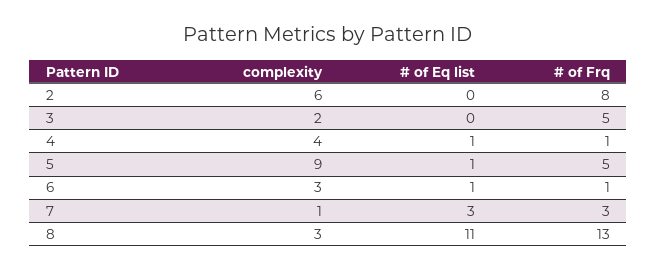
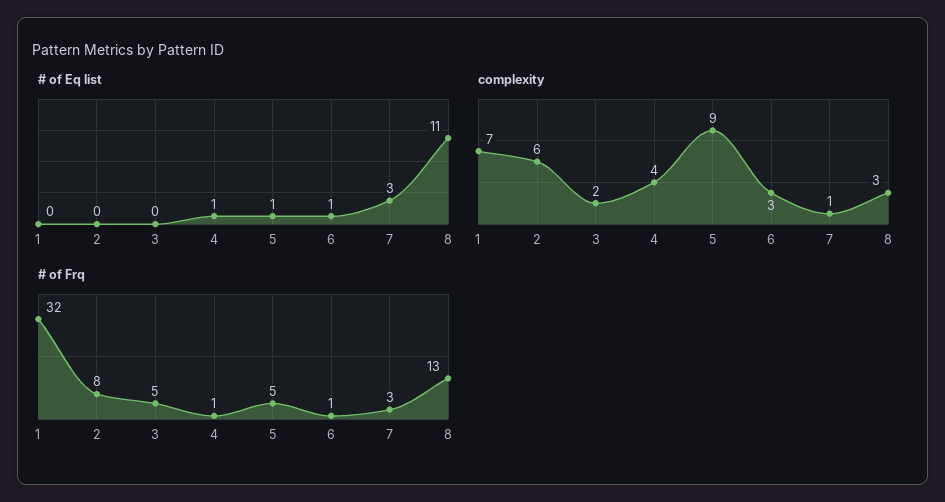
  {
    "complexity": {
      "2": 6,
      "3": 2,
      "4": 4,
      "5": 9,
      "6": 3,
      "7": 1,
-     "8": 3
+     "8": 3,
+     "1": 7
    },
    "# of Eq list": {
      "2": 0,
      "3": 0,
      "4": 1,
      "5": 1,
      "6": 1,
      "7": 3,
-     "8": 11
+     "8": 11,
+     "1": 0
    },
    "# of Frq": {
      "2": 8,
      "3": 5,
      "4": 1,
      "5": 5,
      "6": 1,
      "7": 3,
-     "8": 13
+     "8": 13,
+     "1": 32
    }
  }

